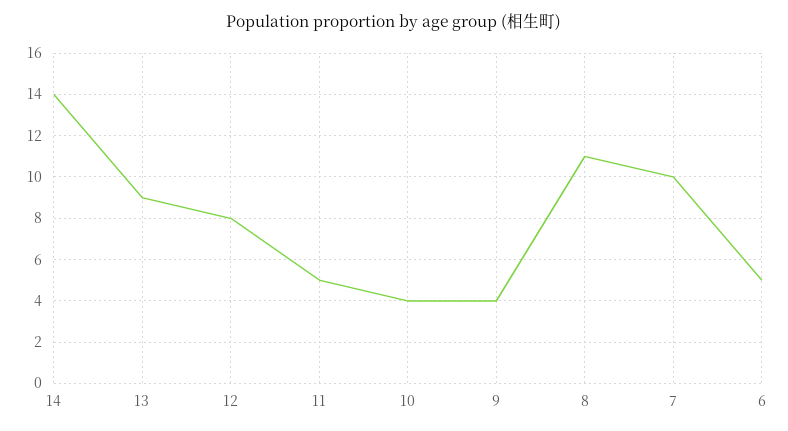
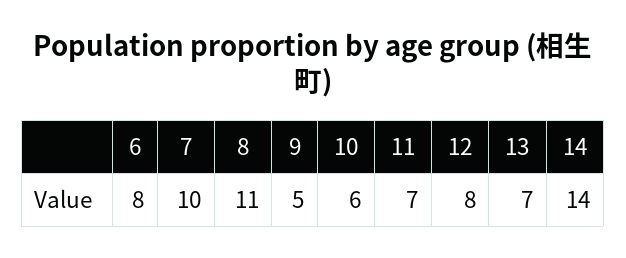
  {
    "14": 14,
-   "13": 9,
+   "13": 7,
    "12": 8,
-   "11": 5,
+   "11": 7,
-   "10": 4,
+   "10": 6,
-   "9": 4,
+   "9": 5,
    "8": 11,
    "7": 10,
-   "6": 5
+   "6": 8
  }

